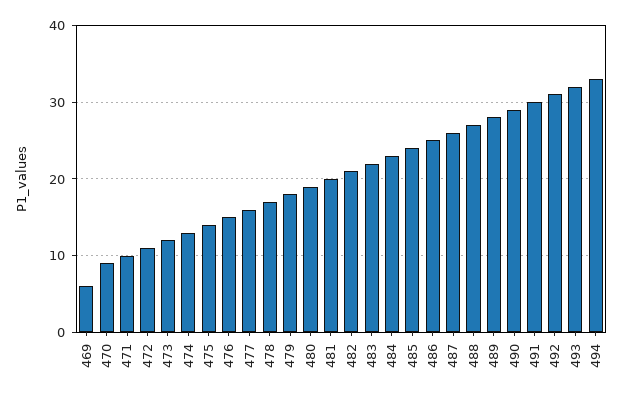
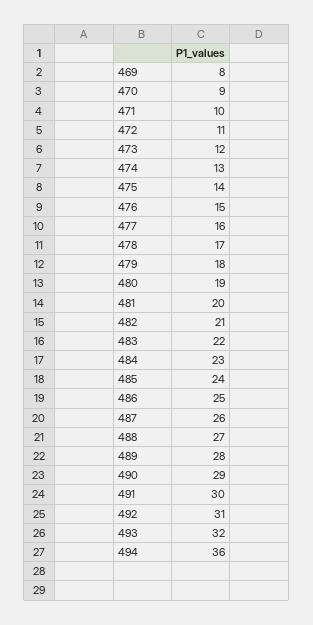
  {
-   "469": 6,
+   "469": 8,
    "470": 9,
    "471": 10,
    "472": 11,
    "473": 12,
    "474": 13,
    "475": 14,
    "476": 15,
    "477": 16,
    "478": 17,
    "479": 18,
    "480": 19,
    "481": 20,
    "482": 21,
    "483": 22,
    "484": 23,
    "485": 24,
    "486": 25,
    "487": 26,
    "488": 27,
    "489": 28,
    "490": 29,
    "491": 30,
    "492": 31,
    "493": 32,
-   "494": 33
+   "494": 36
  }

